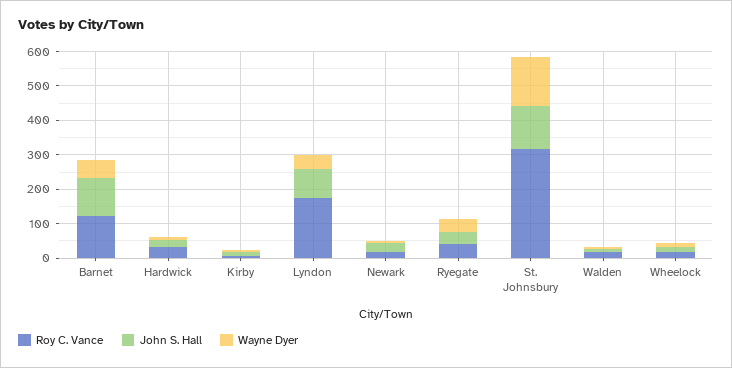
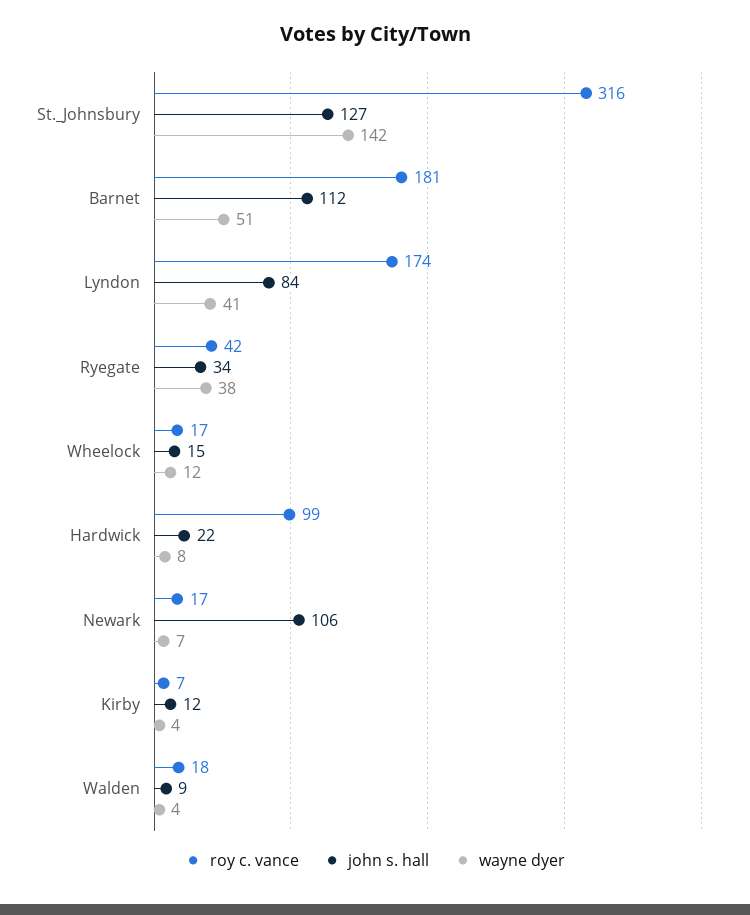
  {
    "Roy C. Vance": {
-     "Barnet": 125,
+     "Barnet": 181,
-     "Hardwick": 25,
+     "Hardwick": 99,
      "Kirby": 7,
      "Lyndon": 174,
      "Newark": 17,
      "Ryegate": 42,
      "St. Johnsbury": 316,
      "Walden": 18,
      "Wheelock": 17
    },
    "John S. Hall": {
      "Barnet": 112,
      "Hardwick": 22,
      "Kirby": 12,
      "Lyndon": 84,
-     "Newark": 25,
+     "Newark": 106,
      "Ryegate": 34,
      "St. Johnsbury": 127,
      "Walden": 9,
      "Wheelock": 15
    },
    "Wayne Dyer": {
      "Barnet": 51,
      "Hardwick": 8,
      "Kirby": 4,
      "Lyndon": 41,
      "Newark": 7,
      "Ryegate": 38,
      "St. Johnsbury": 142,
      "Walden": 4,
      "Wheelock": 12
    }
  }

